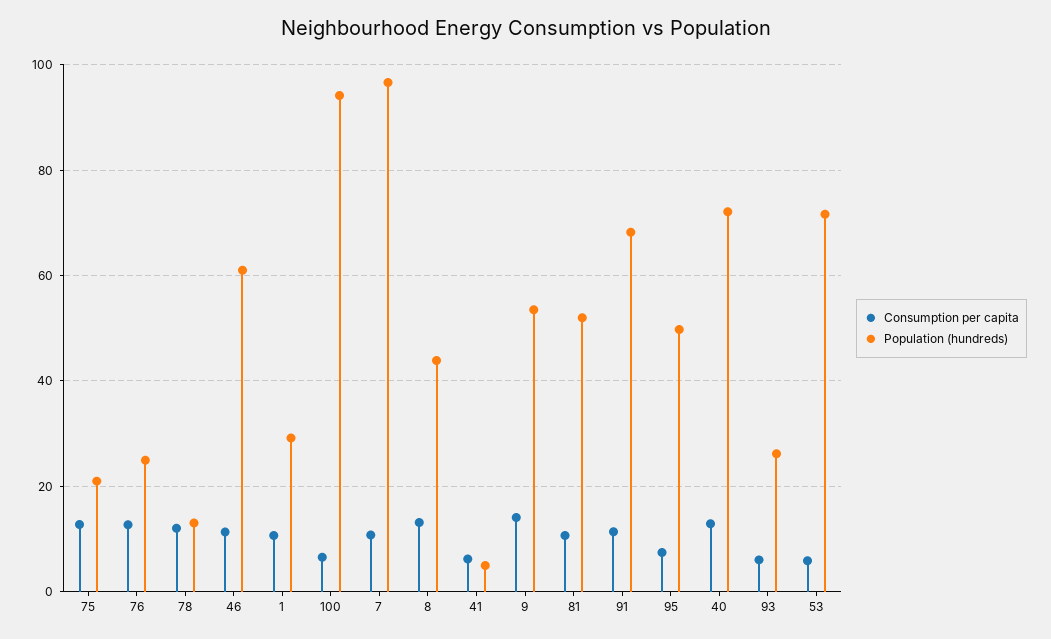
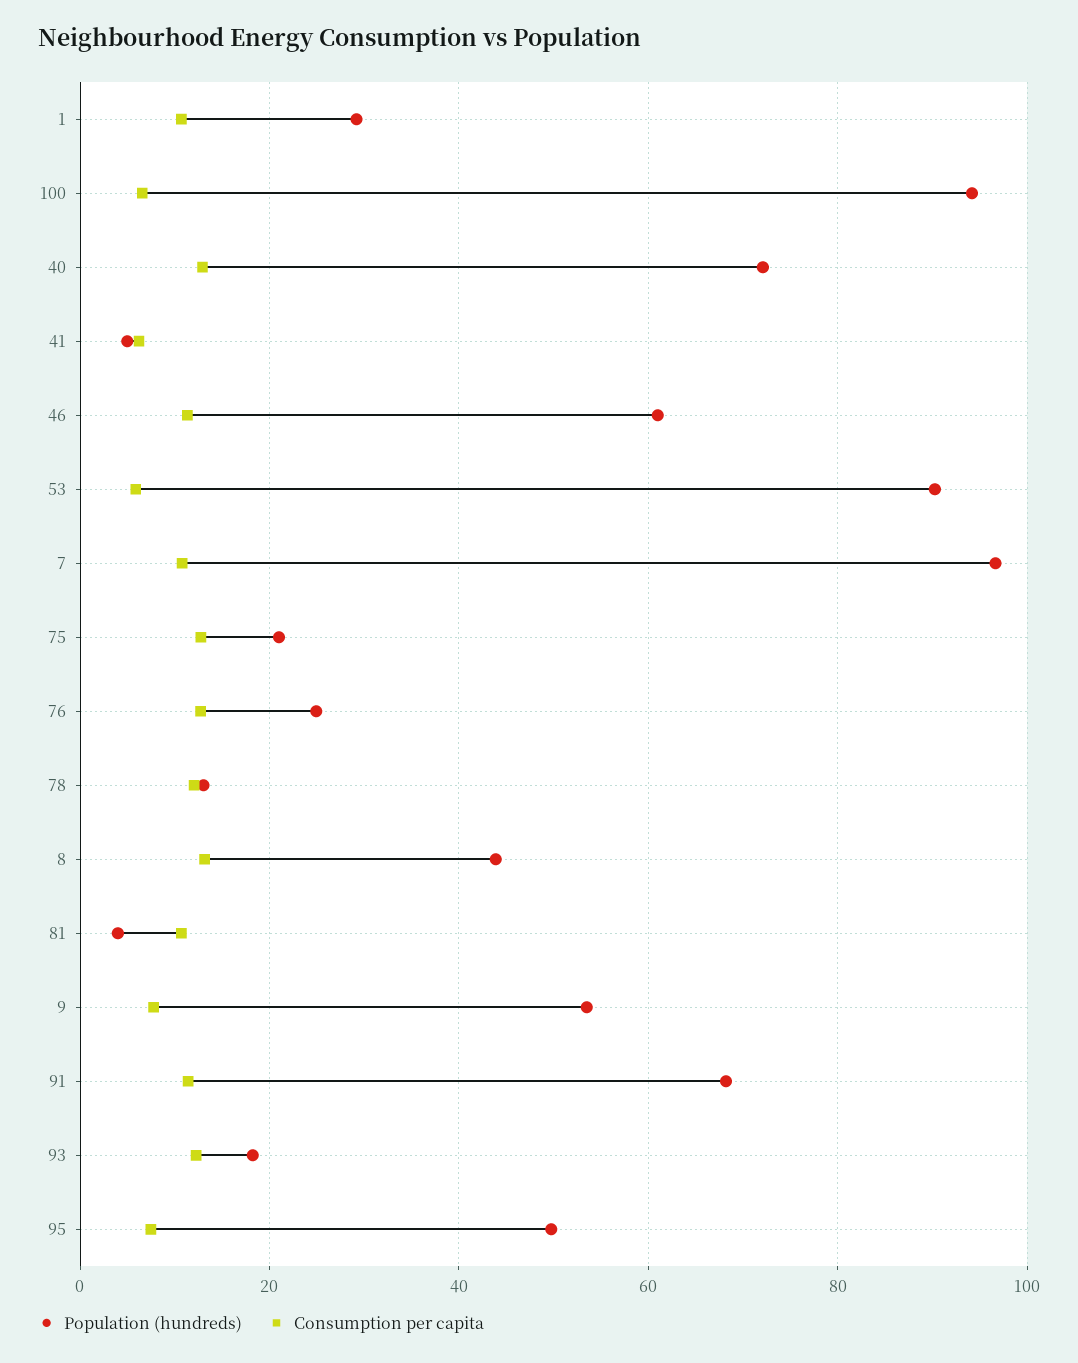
  {
    "Consumption per capita": {
      "75": 12,
      "76": 12,
      "78": 12,
      "46": 12,
      "1": 10,
      "100": 6,
      "7": 10,
      "8": 14,
      "41": 6,
-     "9": 14,
+     "9": 8,
      "81": 10,
      "91": 12,
      "95": 8,
      "40": 12,
-     "93": 6,
+     "93": 12,
      "53": 6
    },
    "Population (hundreds)": {
      "75": 22,
      "76": 24,
      "78": 14,
      "46": 62,
      "1": 30,
      "100": 94,
      "7": 96,
      "8": 44,
      "41": 6,
      "9": 54,
-     "81": 52,
+     "81": 4,
      "91": 68,
      "95": 50,
      "40": 72,
-     "93": 26,
+     "93": 18,
-     "53": 72
+     "53": 90
    }
  }

